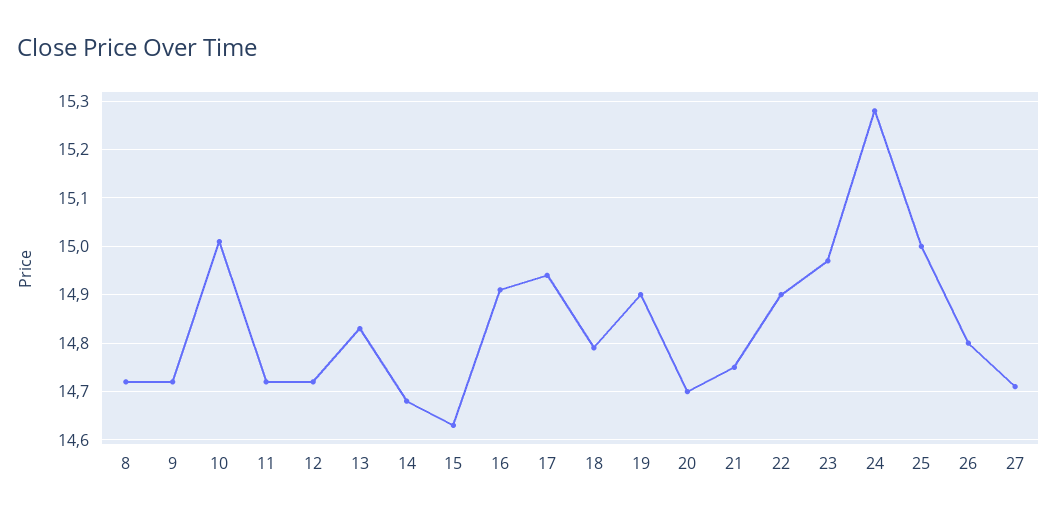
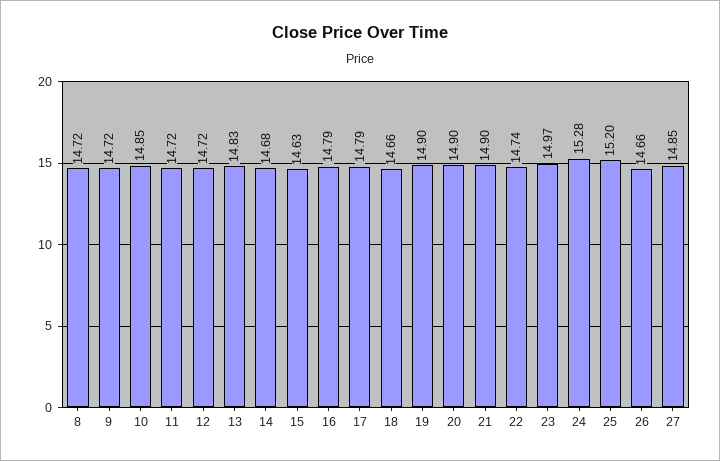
  {
    "8": 14.72,
    "9": 14.72,
-   "10": 15,
+   "10": 14.85,
    "11": 14.72,
    "12": 14.72,
    "13": 14.83,
    "14": 14.68,
    "15": 14.63,
-   "16": 14.9,
+   "16": 14.79,
-   "17": 14.95,
+   "17": 14.79,
-   "18": 14.8,
+   "18": 14.66,
    "19": 14.9,
-   "20": 14.7,
+   "20": 14.9,
-   "21": 14.75,
+   "21": 14.9,
-   "22": 14.9,
+   "22": 14.74,
    "23": 14.97,
    "24": 15.28,
-   "25": 15,
+   "25": 15.2,
-   "26": 14.8,
+   "26": 14.66,
-   "27": 14.7
+   "27": 14.85
  }

